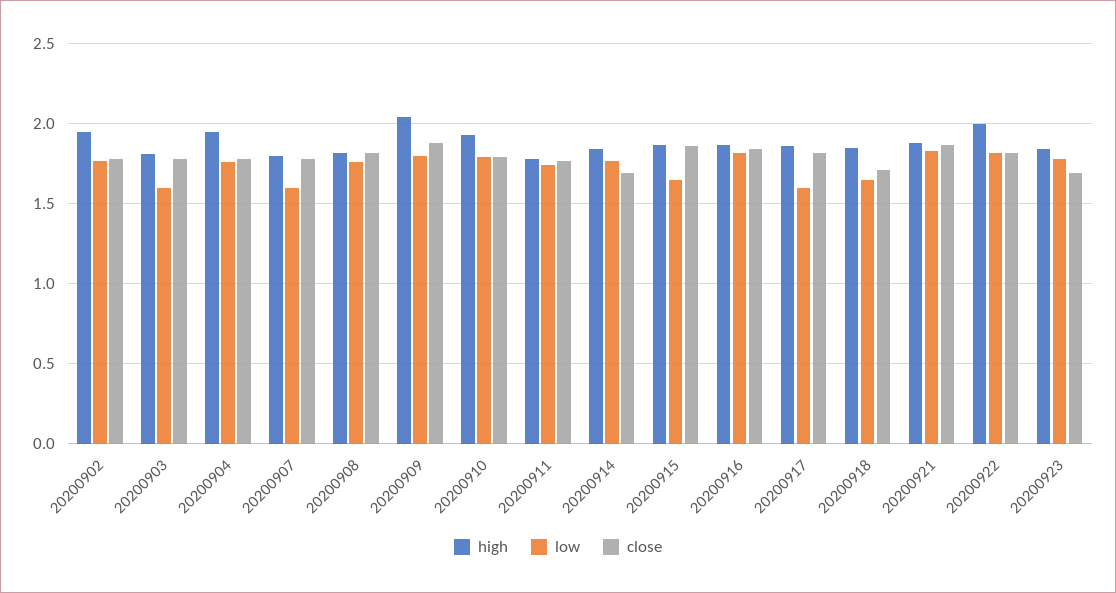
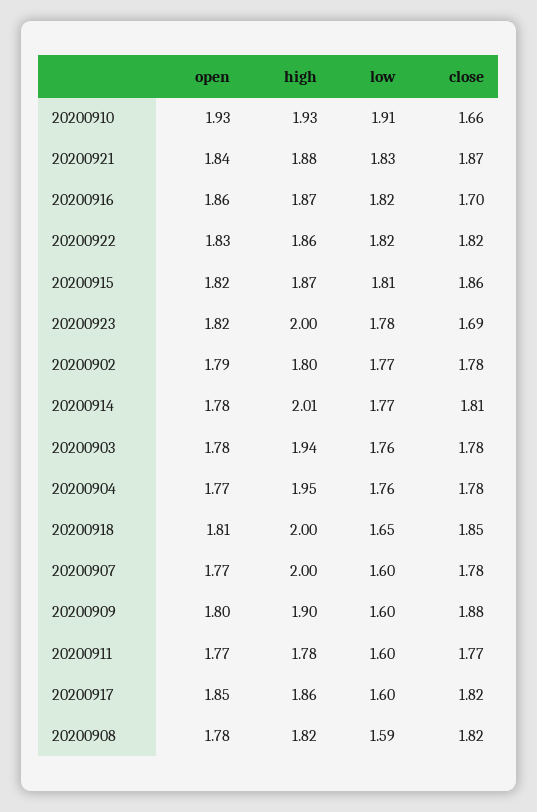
  {
    "high": {
-     "20200902": 1.95,
+     "20200902": 1.8,
-     "20200903": 1.8,
+     "20200903": 1.94,
      "20200904": 1.95,
-     "20200907": 1.8,
+     "20200907": 2,
      "20200908": 1.82,
-     "20200909": 2.05,
+     "20200909": 1.9,
      "20200910": 1.93,
      "20200911": 1.78,
-     "20200914": 1.85,
+     "20200914": 2.01,
      "20200915": 1.87,
      "20200916": 1.87,
      "20200917": 1.86,
-     "20200918": 1.85,
+     "20200918": 2,
      "20200921": 1.88,
-     "20200922": 2,
+     "20200922": 1.86,
-     "20200923": 1.85
+     "20200923": 2
    },
    "low": {
      "20200902": 1.77,
-     "20200903": 1.6,
+     "20200903": 1.76,
      "20200904": 1.76,
      "20200907": 1.6,
-     "20200908": 1.75,
+     "20200908": 1.59,
-     "20200909": 1.8,
+     "20200909": 1.6,
-     "20200910": 1.8,
+     "20200910": 1.91,
-     "20200911": 1.75,
+     "20200911": 1.6,
      "20200914": 1.77,
-     "20200915": 1.65,
+     "20200915": 1.81,
      "20200916": 1.82,
      "20200917": 1.6,
      "20200918": 1.65,
      "20200921": 1.83,
      "20200922": 1.82,
      "20200923": 1.78
    },
    "close": {
      "20200902": 1.78,
      "20200903": 1.78,
      "20200904": 1.78,
      "20200907": 1.78,
      "20200908": 1.82,
      "20200909": 1.88,
-     "20200910": 1.8,
+     "20200910": 1.66,
      "20200911": 1.77,
-     "20200914": 1.7,
+     "20200914": 1.81,
      "20200915": 1.86,
-     "20200916": 1.85,
+     "20200916": 1.7,
      "20200917": 1.82,
-     "20200918": 1.7,
+     "20200918": 1.85,
      "20200921": 1.87,
      "20200922": 1.82,
      "20200923": 1.69
-   }
+   },
+   "open": {
+     "20200910": 1.93,
+     "20200921": 1.84,
+     "20200916": 1.86,
+     "20200922": 1.83,
+     "20200915": 1.82,
+     "20200923": 1.82,
+     "20200902": 1.79,
+     "20200914": 1.78,
+     "20200903": 1.78,
+     "20200904": 1.77,
+     "20200918": 1.81,
+     "20200907": 1.77,
+     "20200909": 1.8,
+     "20200911": 1.77,
+     "20200917": 1.85,
+     "20200908": 1.78
+   }
  }

